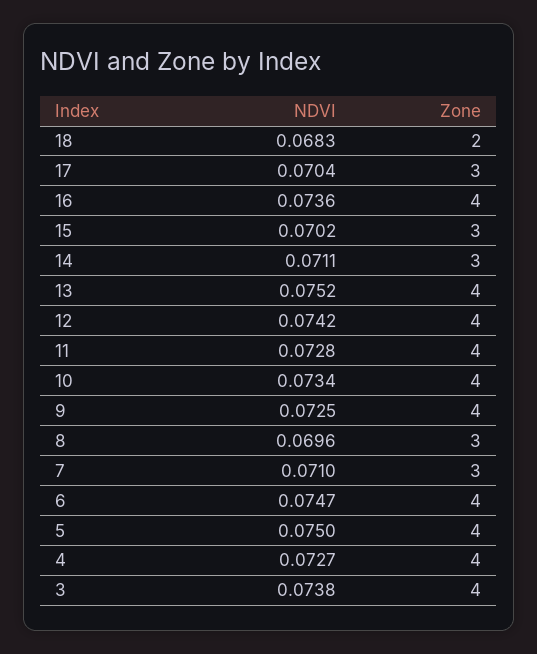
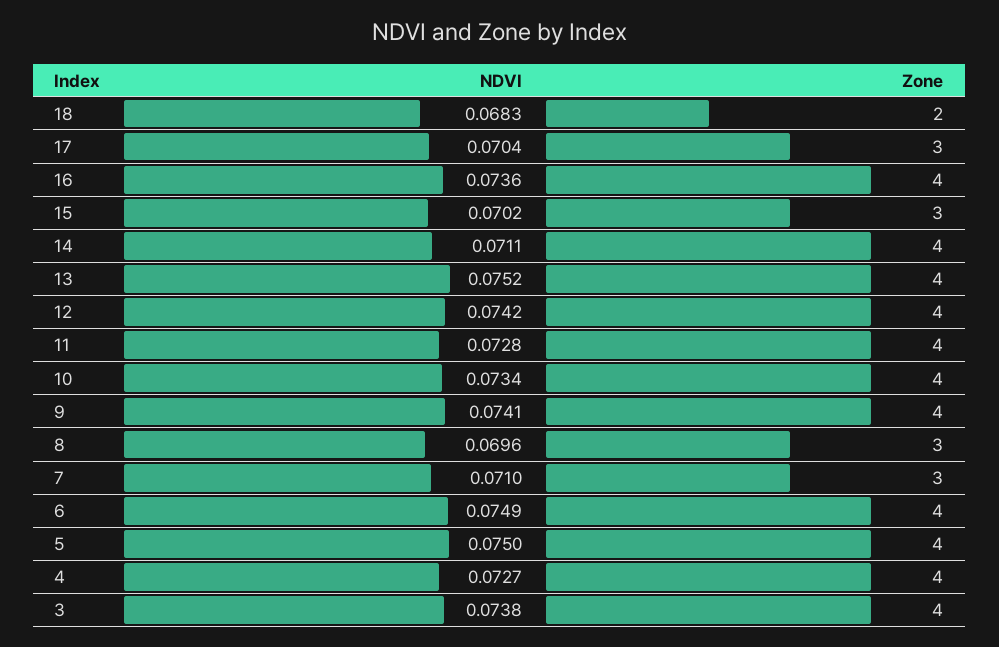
  {
    "NDVI": {
      "18": 0.0683,
      "17": 0.0704,
      "16": 0.0736,
      "15": 0.0702,
      "14": 0.0711,
      "13": 0.0752,
      "12": 0.0742,
      "11": 0.0728,
      "10": 0.0734,
-     "9": 0.0725,
+     "9": 0.0741,
      "8": 0.0696,
      "7": 0.071,
-     "6": 0.0747,
+     "6": 0.0749,
      "5": 0.075,
      "4": 0.0727,
      "3": 0.0738
    },
    "Zone": {
      "18": 2,
      "17": 3,
      "16": 4,
      "15": 3,
-     "14": 3,
+     "14": 4,
      "13": 4,
      "12": 4,
      "11": 4,
      "10": 4,
      "9": 4,
      "8": 3,
      "7": 3,
      "6": 4,
      "5": 4,
      "4": 4,
      "3": 4
    }
  }

